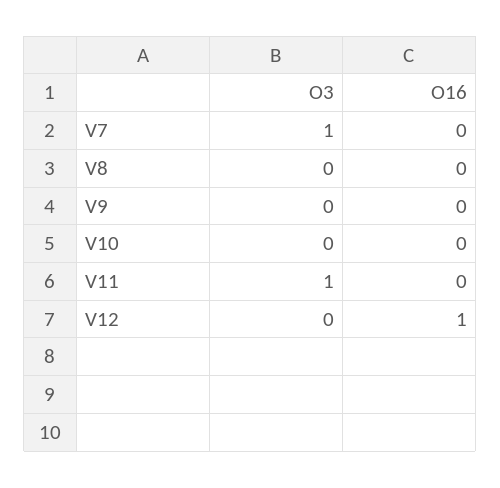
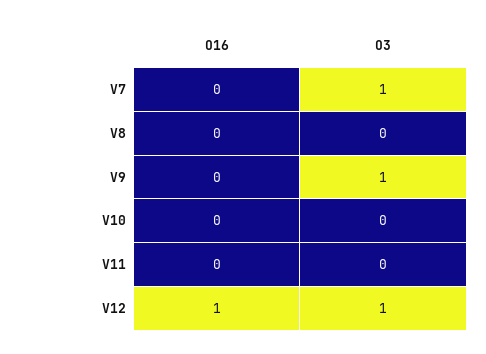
  {
    "O3": {
      "V7": 1,
      "V8": 0,
-     "V9": 0,
+     "V9": 1,
      "V10": 0,
-     "V11": 1,
+     "V11": 0,
-     "V12": 0
+     "V12": 1
    },
    "O16": {
      "V7": 0,
      "V8": 0,
      "V9": 0,
      "V10": 0,
      "V11": 0,
      "V12": 1
    }
  }

